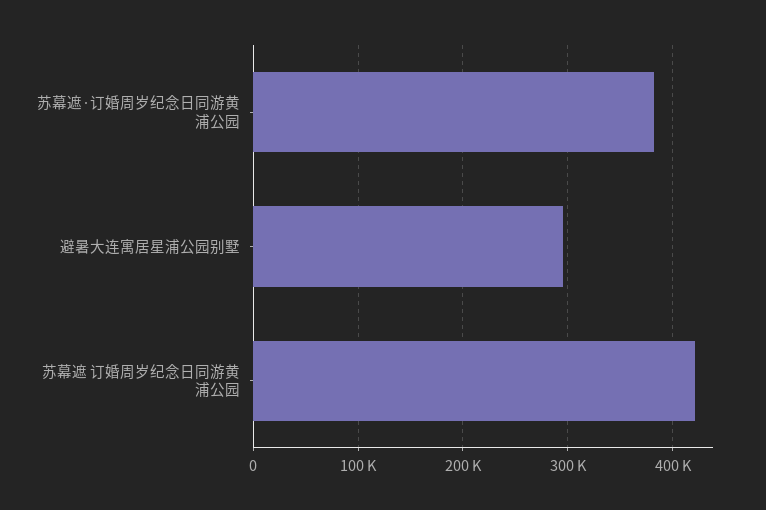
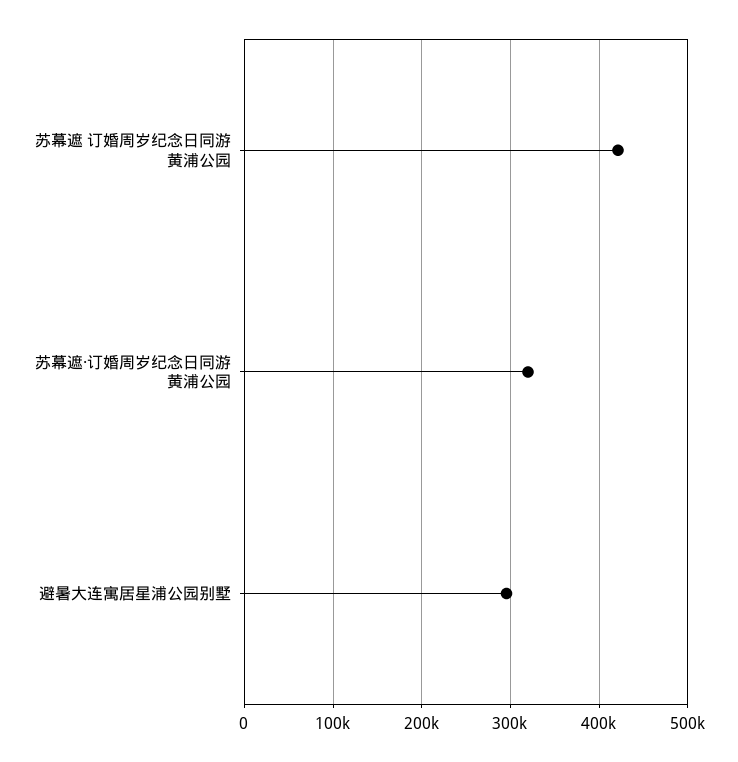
  {
-   "苏幕遮·订婚周岁纪念日同游黄浦公园": 380000,
+   "苏幕遮·订婚周岁纪念日同游黄浦公园": 320000,
    "避暑大连寓居星浦公园别墅": 300000,
    "苏幕遮 订婚周岁纪念日同游黄浦公园": 420000
  }

